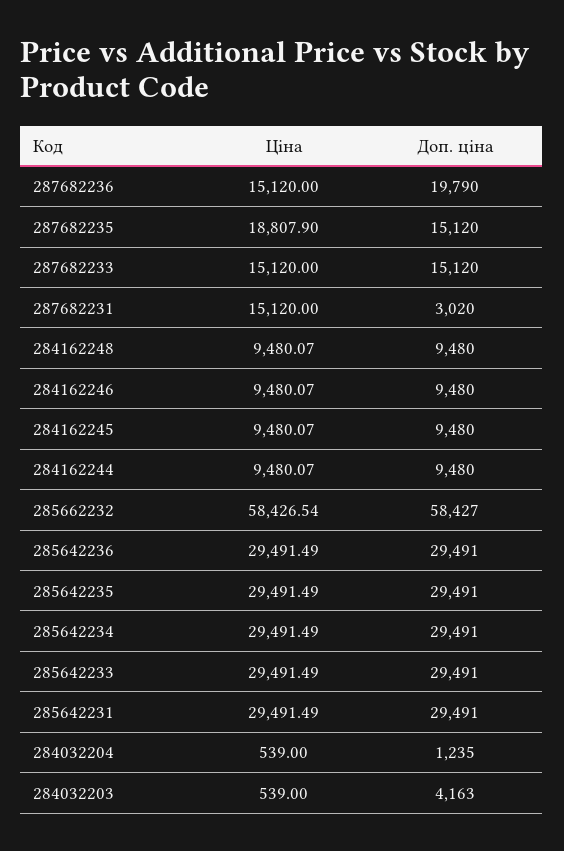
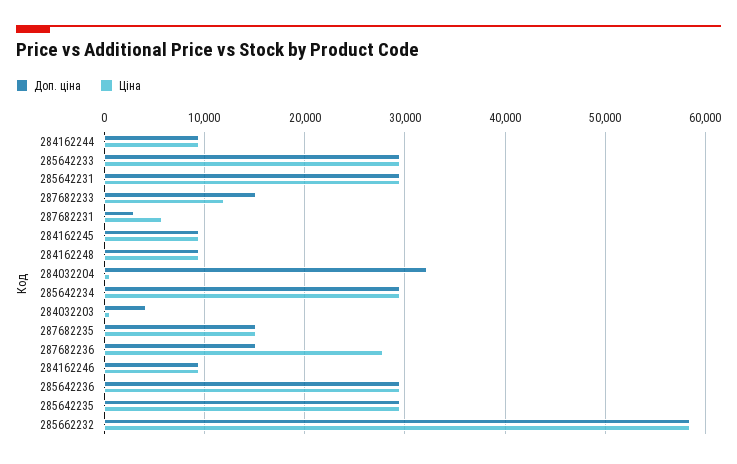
  {
    "Ціна": {
-     "287682236": 15120,
+     "287682236": 28000,
-     "287682235": 18807.9,
+     "287682235": 15000,
-     "287682233": 15120,
+     "287682233": 12000,
-     "287682231": 15120,
+     "287682231": 6000,
      "284162248": 9480.07,
      "284162246": 9480.07,
      "284162245": 9480.07,
      "284162244": 9480.07,
      "285662232": 58426.54,
      "285642236": 29491.49,
      "285642235": 29491.49,
      "285642234": 29491.49,
      "285642233": 29491.49,
      "285642231": 29491.49,
      "284032204": 539,
      "284032203": 539
    },
    "Доп. ціна": {
-     "287682236": 19790,
+     "287682236": 15000,
      "287682235": 15120,
      "287682233": 15120,
      "287682231": 3020,
      "284162248": 9480,
      "284162246": 9480,
      "284162245": 9480,
      "284162244": 9480,
      "285662232": 58427,
      "285642236": 29491,
      "285642235": 29491,
      "285642234": 29491,
      "285642233": 29491,
      "285642231": 29491,
-     "284032204": 1235,
+     "284032204": 32000,
      "284032203": 4163
    }
  }

